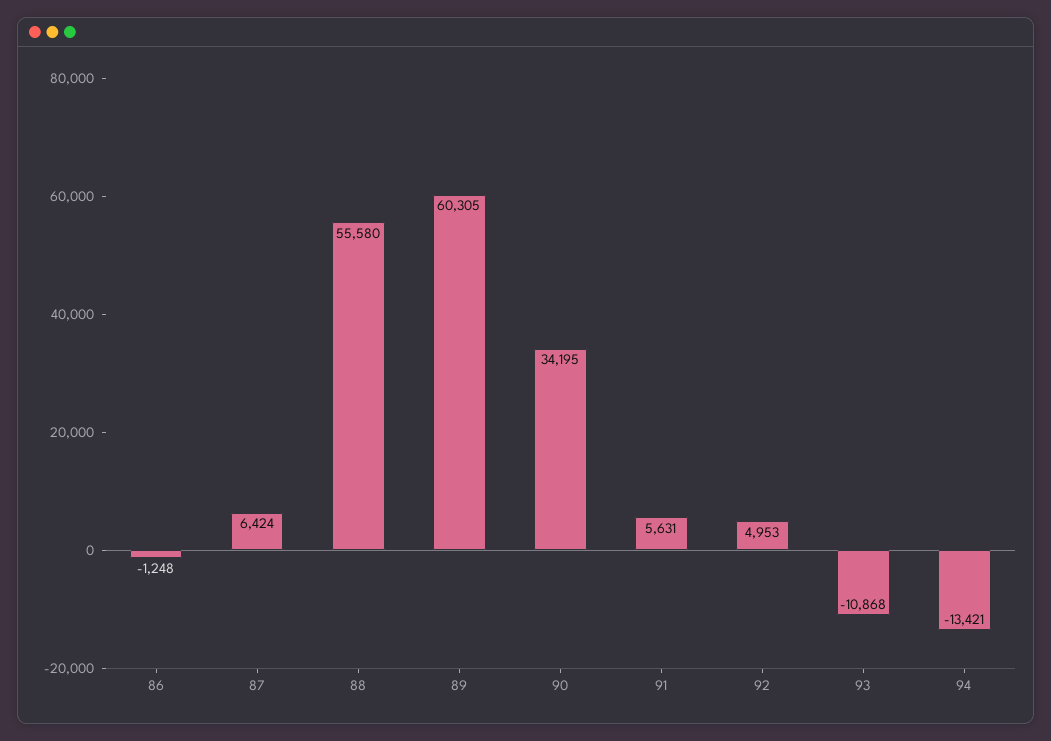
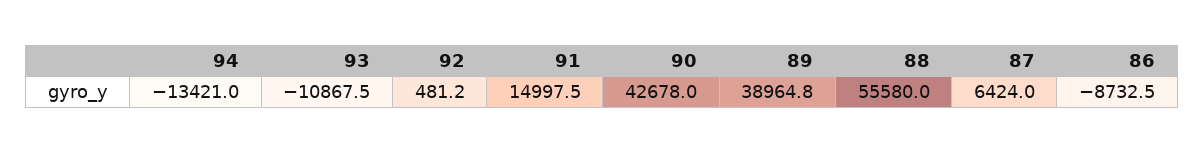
  {
-   "86": -1248,
+   "86": -8732.5,
    "87": 6424,
    "88": 55580,
-   "89": 60305,
+   "89": 38964.8,
-   "90": 34195,
+   "90": 42678,
-   "91": 5631,
+   "91": 14997.5,
-   "92": 4953,
+   "92": 481.2,
    "93": -10867.5,
    "94": -13421
  }

